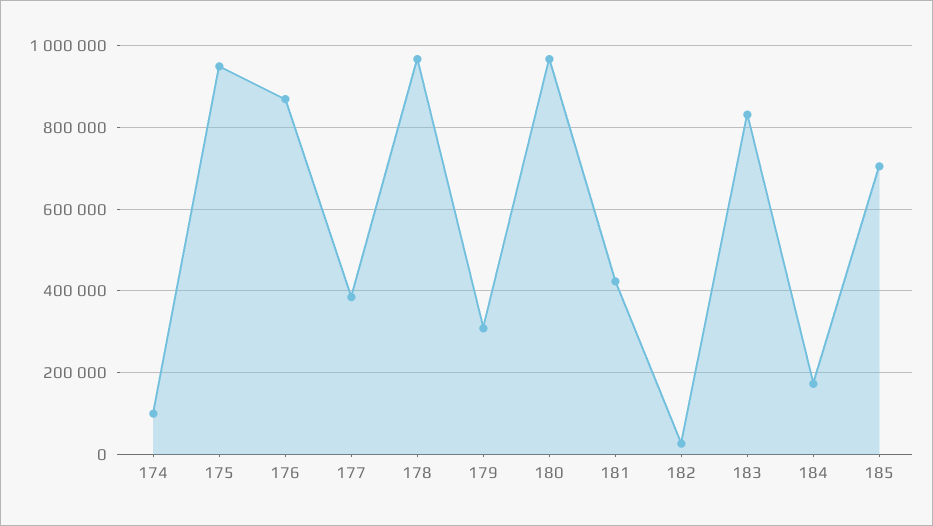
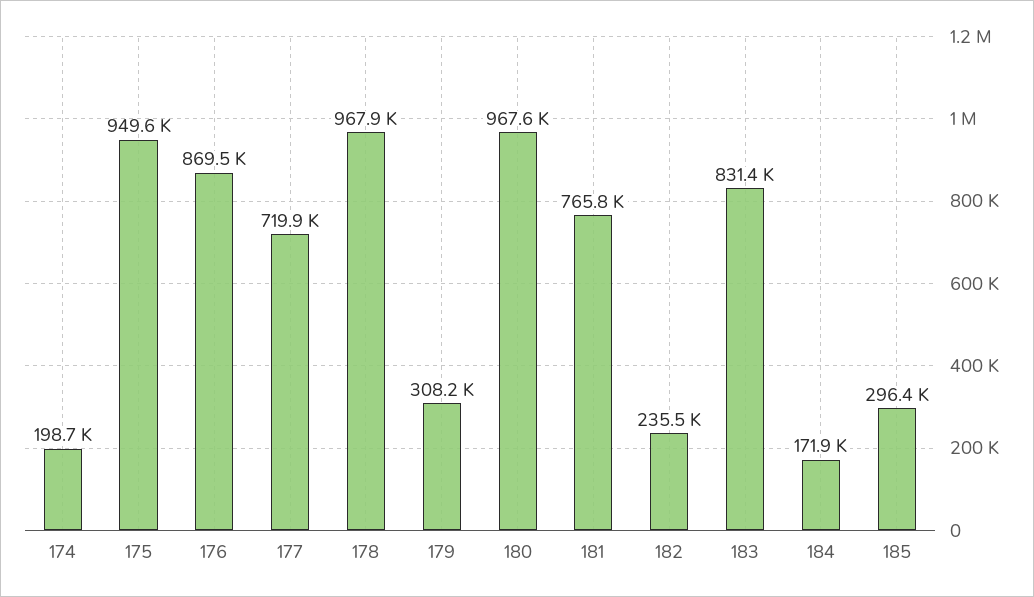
  {
-   "174": 100000,
+   "174": 198700,
    "175": 949600,
    "176": 869500,
-   "177": 380000,
+   "177": 719900,
    "178": 967900,
    "179": 308200,
    "180": 967600,
-   "181": 420000,
+   "181": 765800,
-   "182": 20000,
+   "182": 235500,
    "183": 831400,
    "184": 171900,
-   "185": 700000
+   "185": 296400
  }

